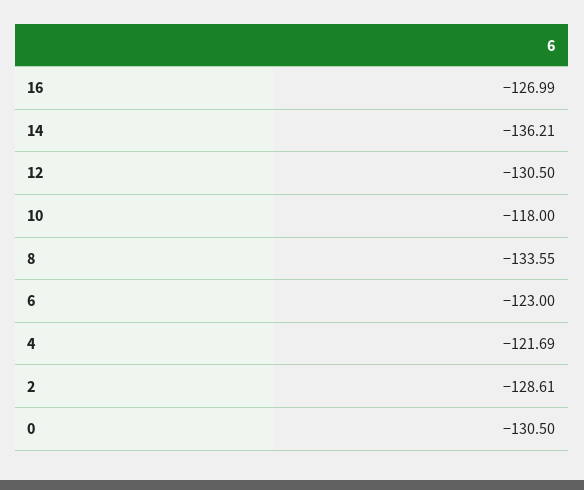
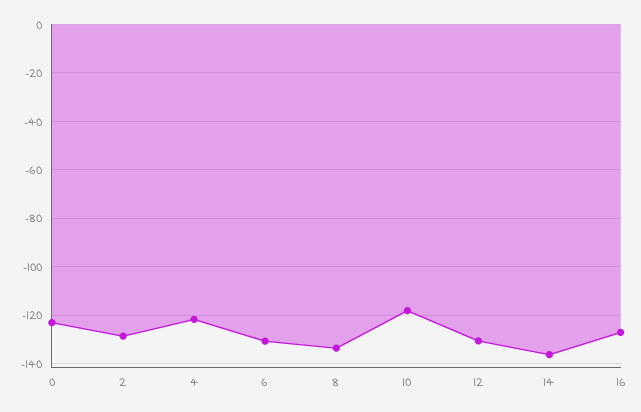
  {
    "16": -126.99,
    "14": -136.21,
    "12": -130.5,
    "10": -118,
    "8": -133.55,
-   "6": -123,
+   "6": -130,
    "4": -121.69,
    "2": -128.61,
-   "0": -130.5
+   "0": -122.5
  }

